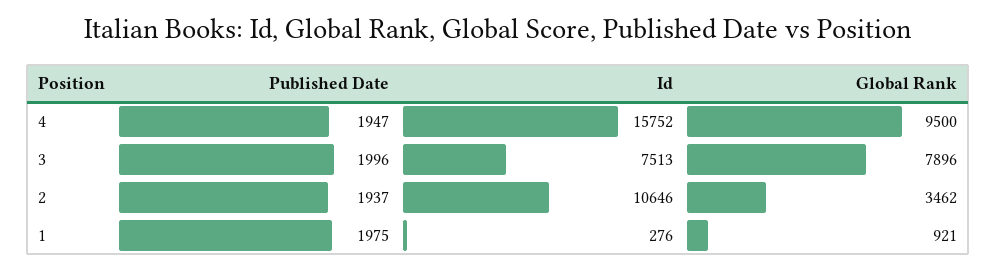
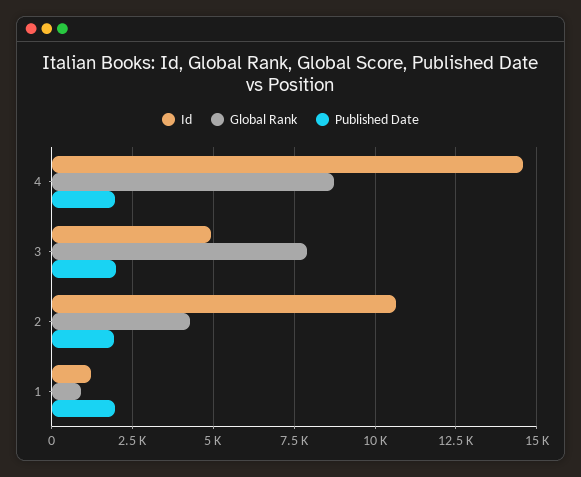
  {
    "Published Date": {
      "4": 1947,
      "3": 1996,
      "2": 1937,
      "1": 1975
    },
    "Id": {
-     "4": 15752,
+     "4": 14500,
-     "3": 7513,
+     "3": 5000,
      "2": 10646,
-     "1": 276
+     "1": 1250
    },
    "Global Rank": {
-     "4": 9500,
+     "4": 8750,
      "3": 7896,
-     "2": 3462,
+     "2": 4250,
      "1": 921
    }
  }

